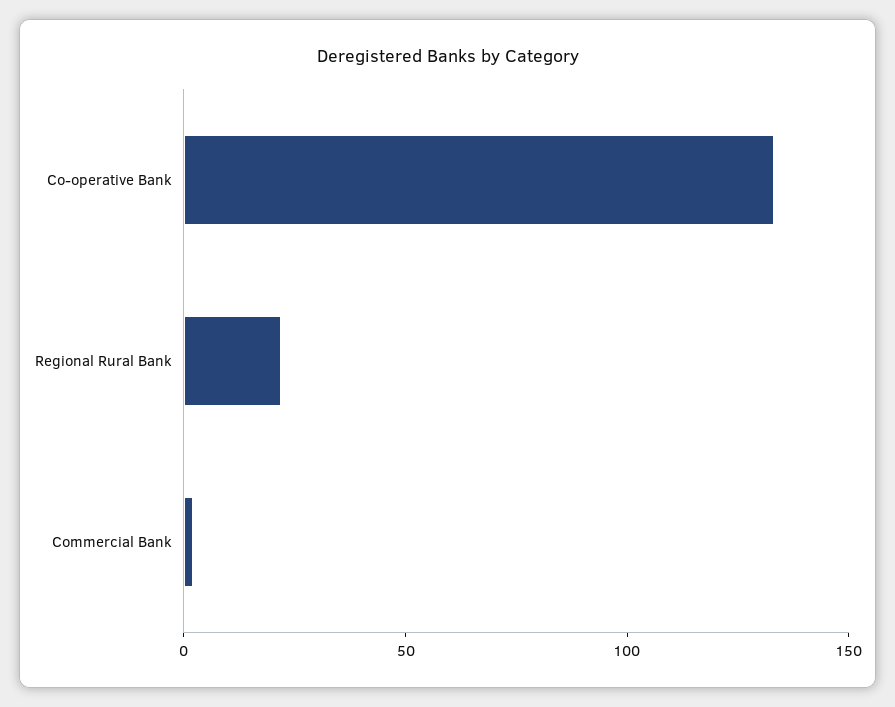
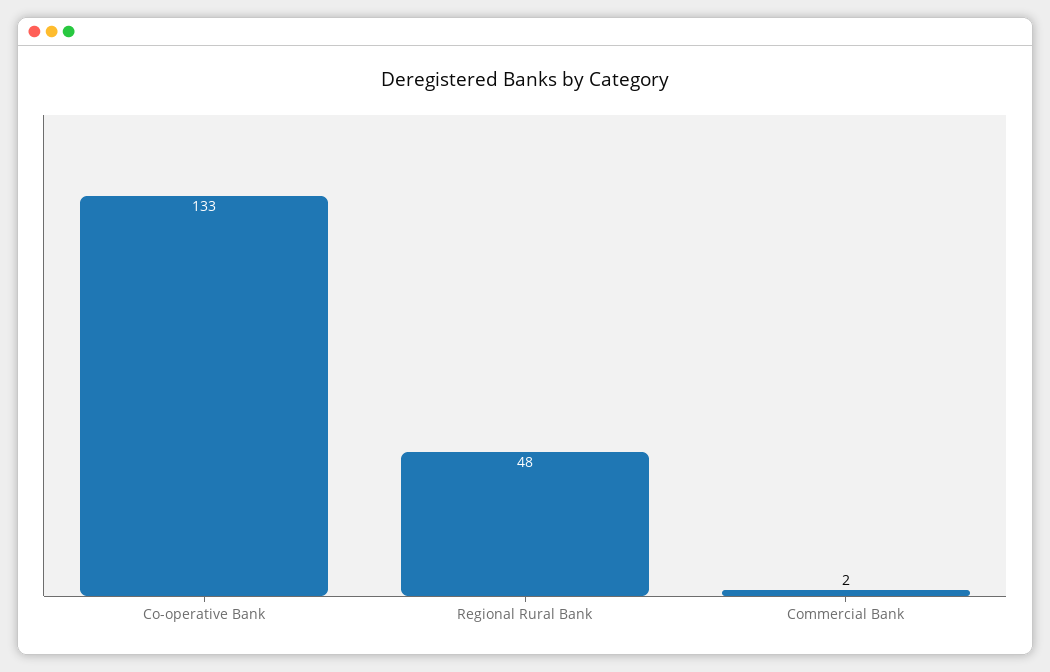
  {
    "Co-operative Bank": 133,
-   "Regional Rural Bank": 20,
+   "Regional Rural Bank": 48,
    "Commercial Bank": 2
  }

